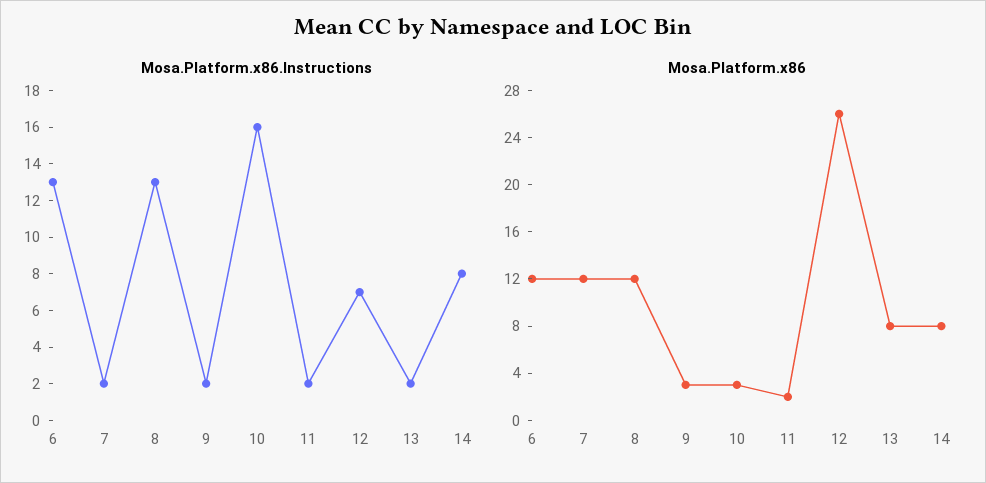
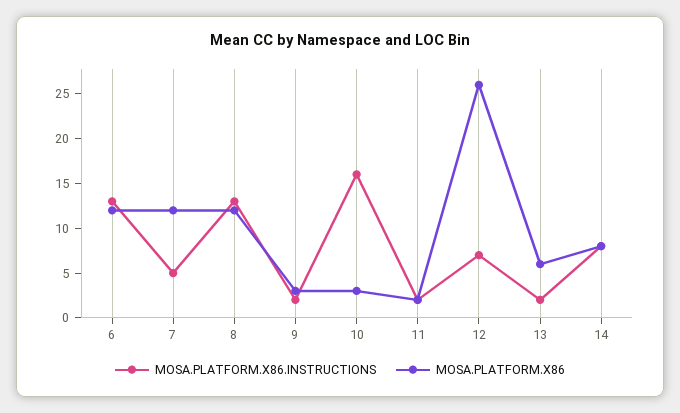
  {
    "Mosa.Platform.x86.Instructions": {
      "6": 13,
-     "7": 2,
+     "7": 5,
      "8": 13,
      "9": 2,
      "10": 16,
      "11": 2,
      "12": 7,
      "13": 2,
      "14": 8
    },
    "Mosa.Platform.x86": {
      "6": 12,
      "7": 12,
      "8": 12,
      "9": 3,
      "10": 3,
      "11": 2,
      "12": 26,
-     "13": 8,
+     "13": 6,
      "14": 8
    }
  }

